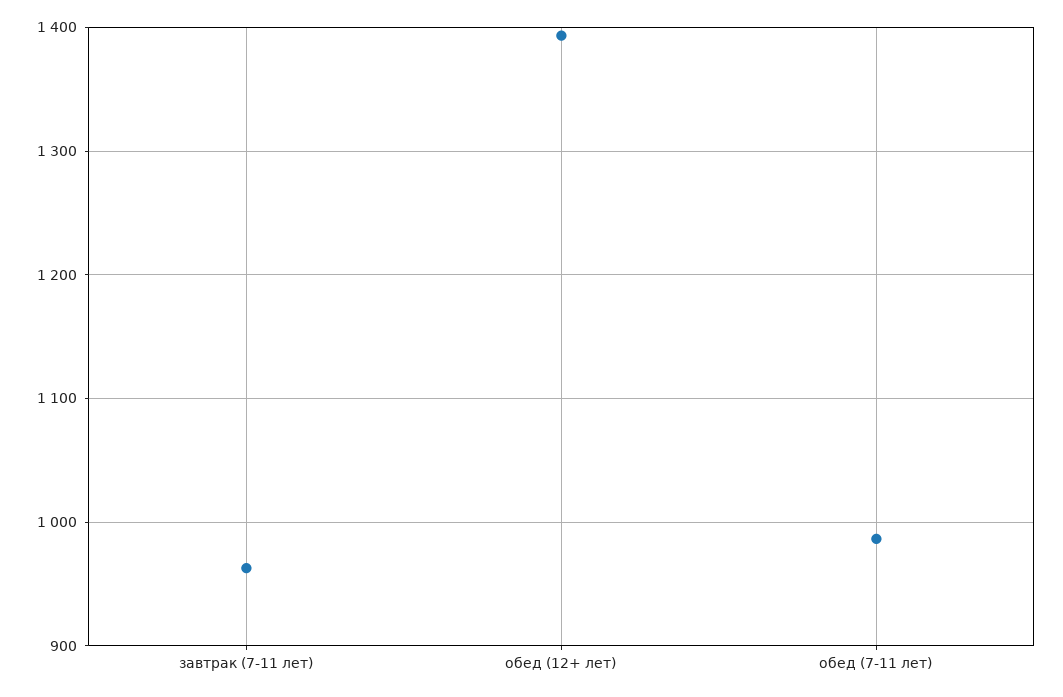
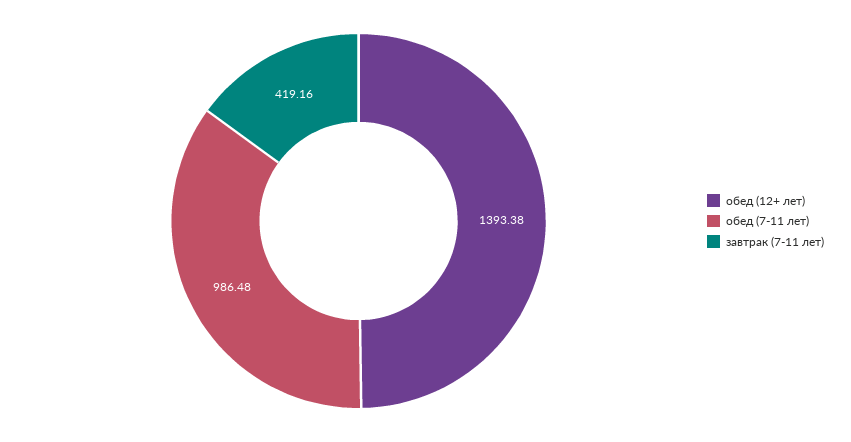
  {
-   "завтрак (7-11 лет)": 960,
+   "завтрак (7-11 лет)": 419.16,
    "обед (12+ лет)": 1393.38,
    "обед (7-11 лет)": 986.48
  }

